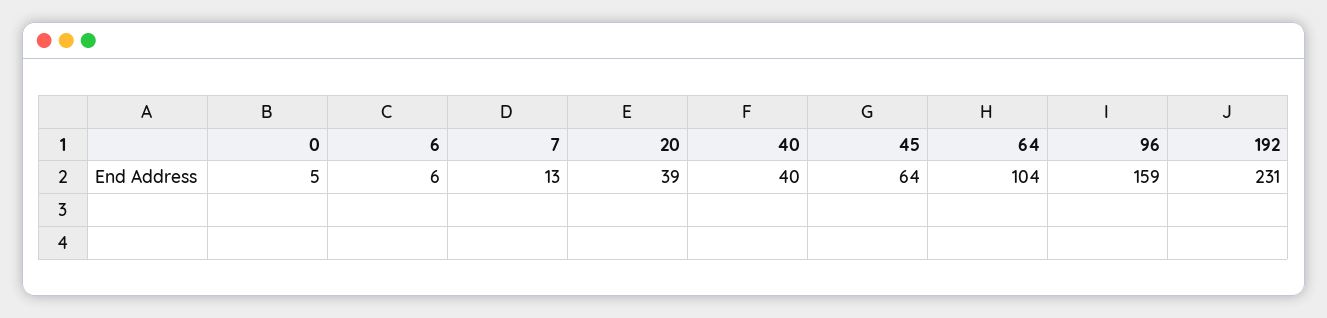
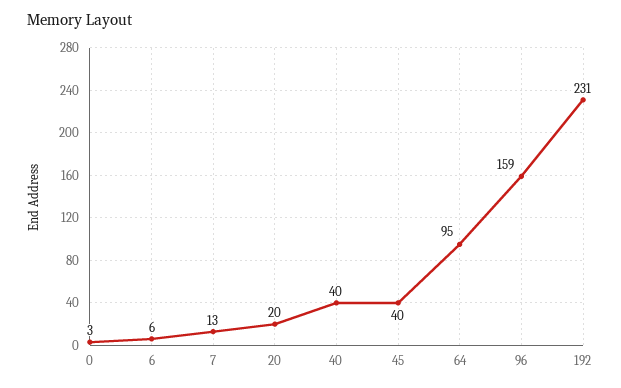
  {
-   "0": 5,
+   "0": 3,
    "6": 6,
    "7": 13,
-   "20": 39,
+   "20": 20,
    "40": 40,
-   "45": 64,
+   "45": 40,
-   "64": 104,
+   "64": 95,
    "96": 159,
    "192": 231
  }

